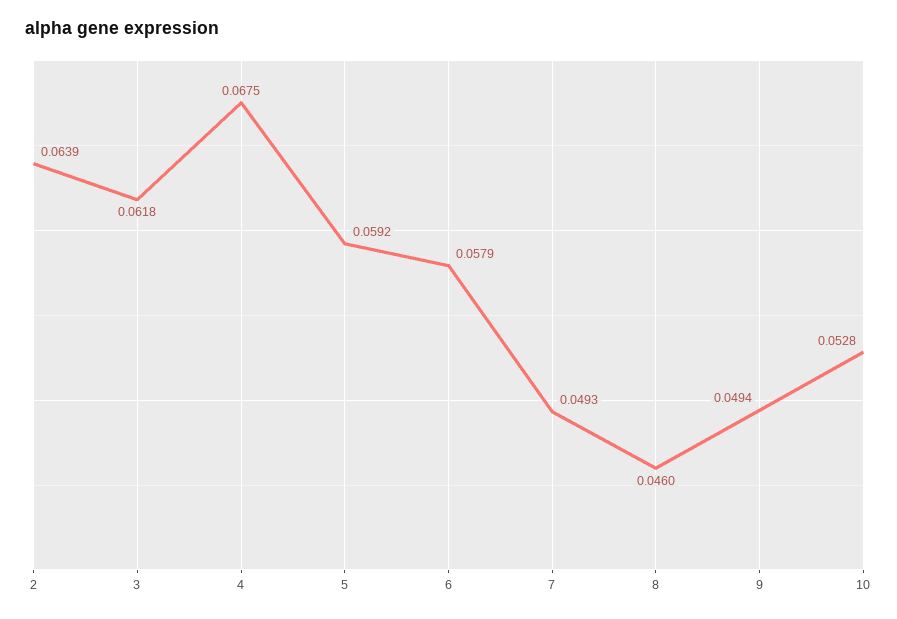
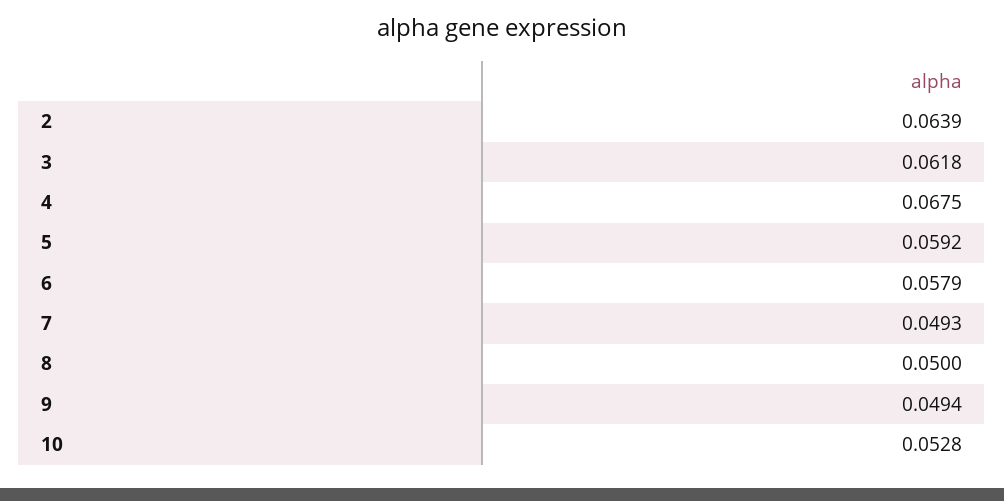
  {
    "2": 0.0639,
    "3": 0.0618,
    "4": 0.0675,
    "5": 0.0592,
    "6": 0.0579,
    "7": 0.0493,
-   "8": 0.046,
+   "8": 0.05,
    "9": 0.0494,
    "10": 0.0528
  }

